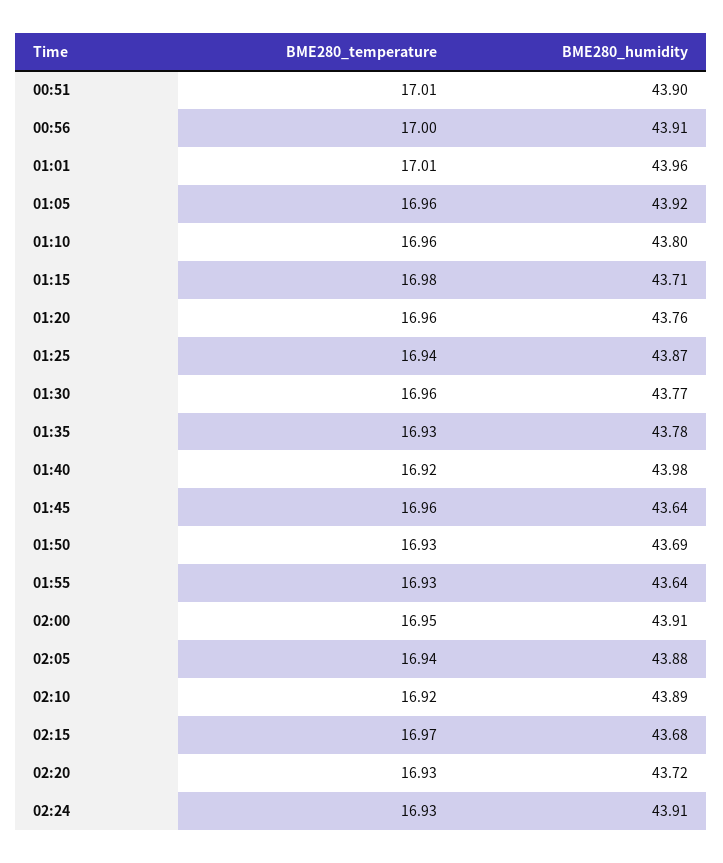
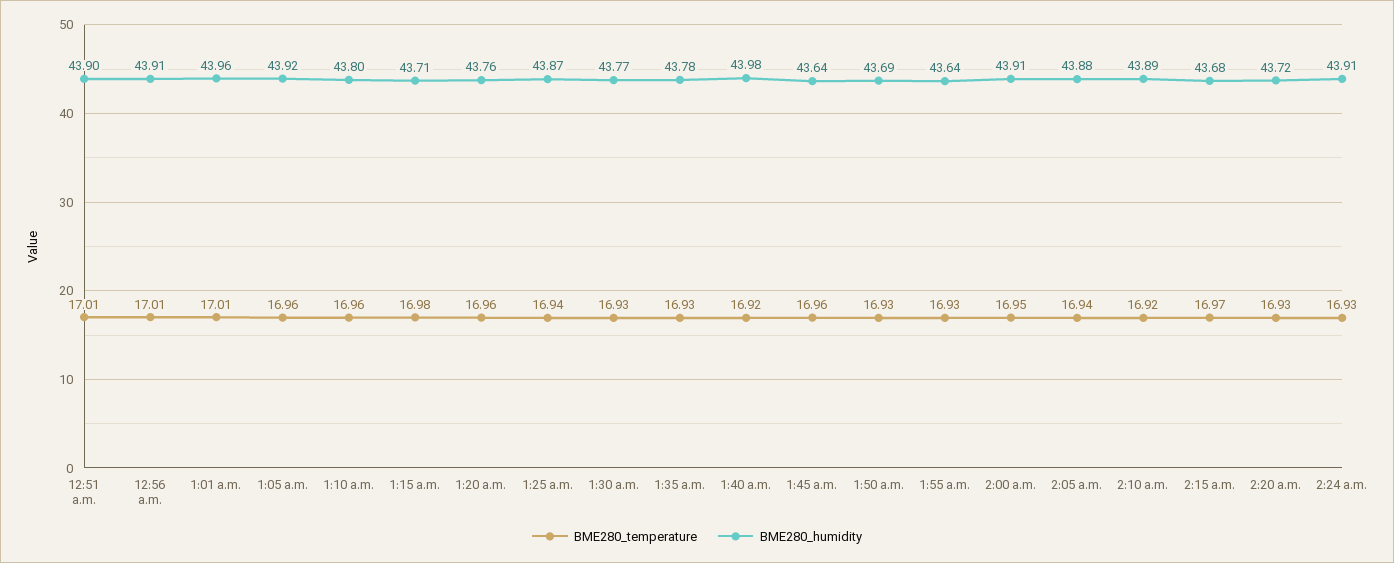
  {
    "BME280_temperature": {
      "00:51": 17.01,
-     "00:56": 17,
+     "00:56": 17.01,
      "01:01": 17.01,
      "01:05": 16.96,
      "01:10": 16.96,
      "01:15": 16.98,
      "01:20": 16.96,
      "01:25": 16.94,
-     "01:30": 16.96,
+     "01:30": 16.93,
      "01:35": 16.93,
      "01:40": 16.92,
      "01:45": 16.96,
      "01:50": 16.93,
      "01:55": 16.93,
      "02:00": 16.95,
      "02:05": 16.94,
      "02:10": 16.92,
      "02:15": 16.97,
      "02:20": 16.93,
      "02:24": 16.93
    },
    "BME280_humidity": {
      "00:51": 43.9,
      "00:56": 43.91,
      "01:01": 43.96,
      "01:05": 43.92,
      "01:10": 43.8,
      "01:15": 43.71,
      "01:20": 43.76,
      "01:25": 43.87,
      "01:30": 43.77,
      "01:35": 43.78,
      "01:40": 43.98,
      "01:45": 43.64,
      "01:50": 43.69,
      "01:55": 43.64,
      "02:00": 43.91,
      "02:05": 43.88,
      "02:10": 43.89,
      "02:15": 43.68,
      "02:20": 43.72,
      "02:24": 43.91
    }
  }

